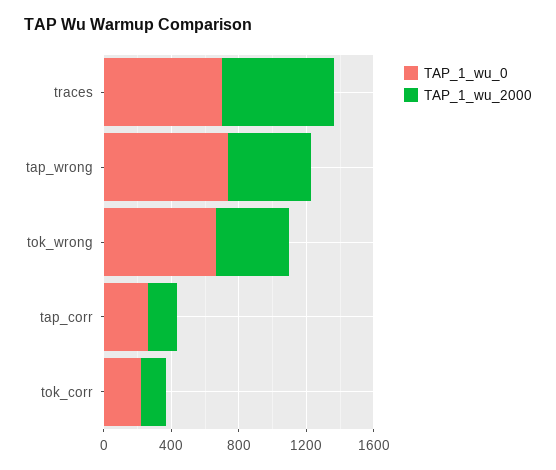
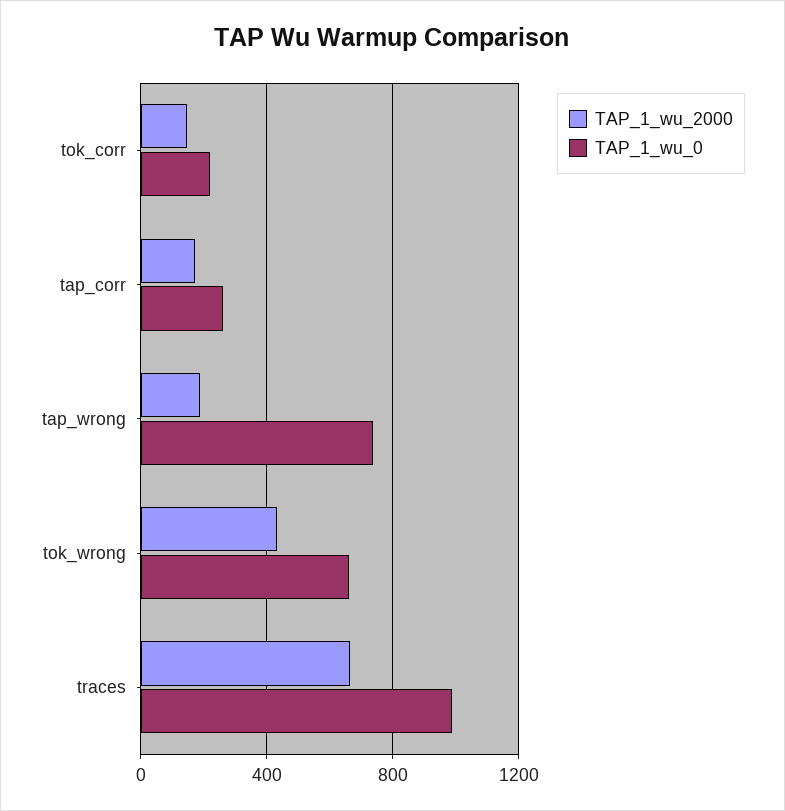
  {
    "TAP_1_wu_0": {
-     "traces": 700,
+     "traces": 1000,
      "tap_wrong": 750,
      "tok_wrong": 650,
      "tap_corr": 250,
      "tok_corr": 200
    },
    "TAP_1_wu_2000": {
      "traces": 650,
-     "tap_wrong": 500,
+     "tap_wrong": 200,
      "tok_wrong": 450,
      "tap_corr": 150,
      "tok_corr": 150
    }
  }

